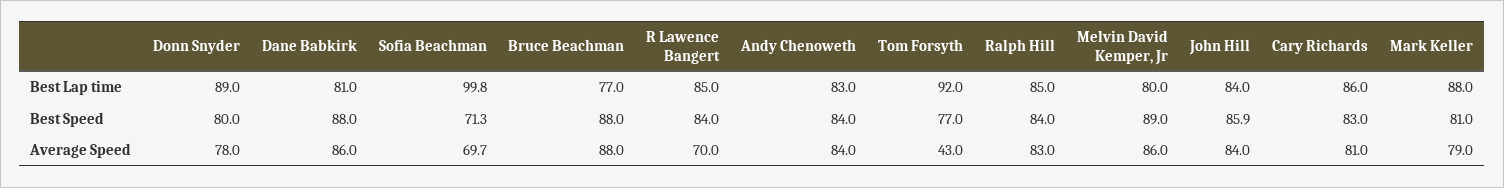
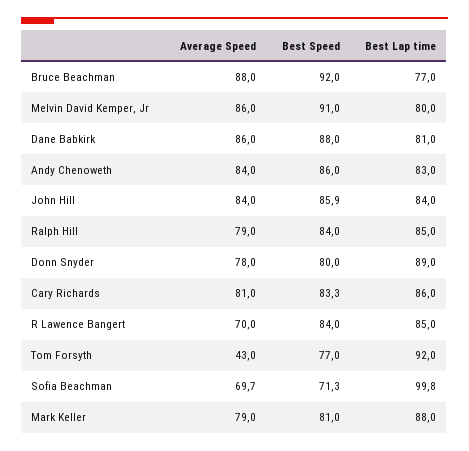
  {
    "Donn Snyder": {
      "Best Lap time": 89,
      "Best Speed": 80,
      "Average Speed": 78
    },
    "Dane Babkirk": {
      "Best Lap time": 81,
      "Best Speed": 88,
      "Average Speed": 86
    },
    "Sofia Beachman": {
      "Best Lap time": 99.8,
      "Best Speed": 71.3,
      "Average Speed": 69.7
    },
    "Bruce Beachman": {
      "Best Lap time": 77,
-     "Best Speed": 88,
+     "Best Speed": 92,
      "Average Speed": 88
    },
    "R Lawence Bangert": {
      "Best Lap time": 85,
      "Best Speed": 84,
      "Average Speed": 70
    },
    "Andy Chenoweth": {
      "Best Lap time": 83,
-     "Best Speed": 84,
+     "Best Speed": 86,
      "Average Speed": 84
    },
    "Tom Forsyth": {
      "Best Lap time": 92,
      "Best Speed": 77,
      "Average Speed": 43
    },
    "Ralph Hill": {
      "Best Lap time": 85,
      "Best Speed": 84,
-     "Average Speed": 83
+     "Average Speed": 79
    },
    "Melvin David Kemper, Jr": {
      "Best Lap time": 80,
-     "Best Speed": 89,
+     "Best Speed": 91,
      "Average Speed": 86
    },
    "John Hill": {
      "Best Lap time": 84,
      "Best Speed": 85.9,
      "Average Speed": 84
    },
    "Cary Richards": {
      "Best Lap time": 86,
-     "Best Speed": 83,
+     "Best Speed": 83.3,
      "Average Speed": 81
    },
    "Mark Keller": {
      "Best Lap time": 88,
      "Best Speed": 81,
      "Average Speed": 79
    }
  }

